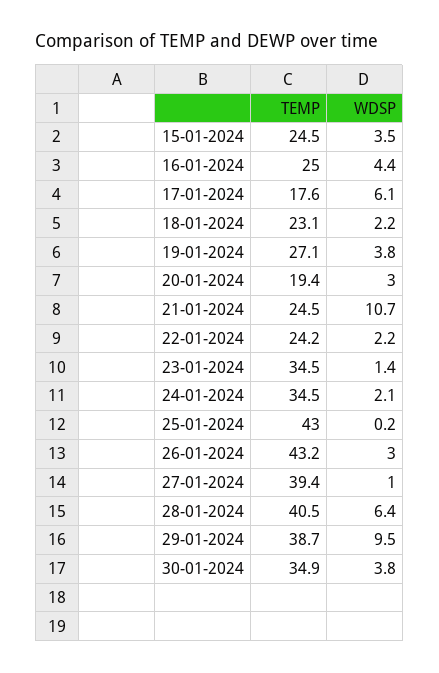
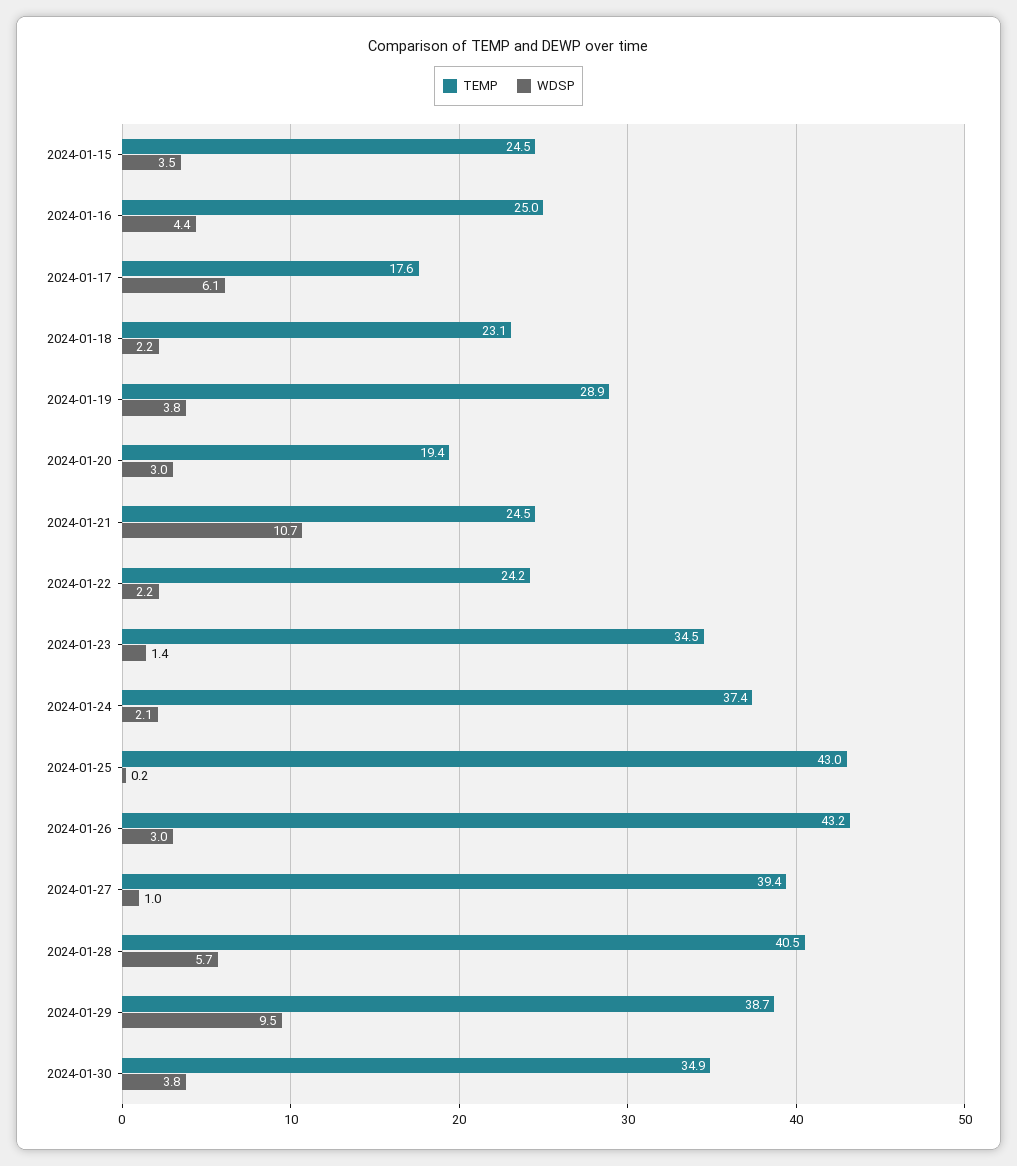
  {
    "TEMP": {
      "15-01-2024": 24.5,
      "16-01-2024": 25,
      "17-01-2024": 17.6,
      "18-01-2024": 23.1,
-     "19-01-2024": 27.1,
+     "19-01-2024": 28.9,
      "20-01-2024": 19.4,
      "21-01-2024": 24.5,
      "22-01-2024": 24.2,
      "23-01-2024": 34.5,
-     "24-01-2024": 34.5,
+     "24-01-2024": 37.4,
      "25-01-2024": 43,
      "26-01-2024": 43.2,
      "27-01-2024": 39.4,
      "28-01-2024": 40.5,
      "29-01-2024": 38.7,
      "30-01-2024": 34.9
    },
    "WDSP": {
      "15-01-2024": 3.5,
      "16-01-2024": 4.4,
      "17-01-2024": 6.1,
      "18-01-2024": 2.2,
      "19-01-2024": 3.8,
      "20-01-2024": 3,
      "21-01-2024": 10.7,
      "22-01-2024": 2.2,
      "23-01-2024": 1.4,
      "24-01-2024": 2.1,
      "25-01-2024": 0.2,
      "26-01-2024": 3,
      "27-01-2024": 1,
-     "28-01-2024": 6.4,
+     "28-01-2024": 5.7,
      "29-01-2024": 9.5,
      "30-01-2024": 3.8
    }
  }

